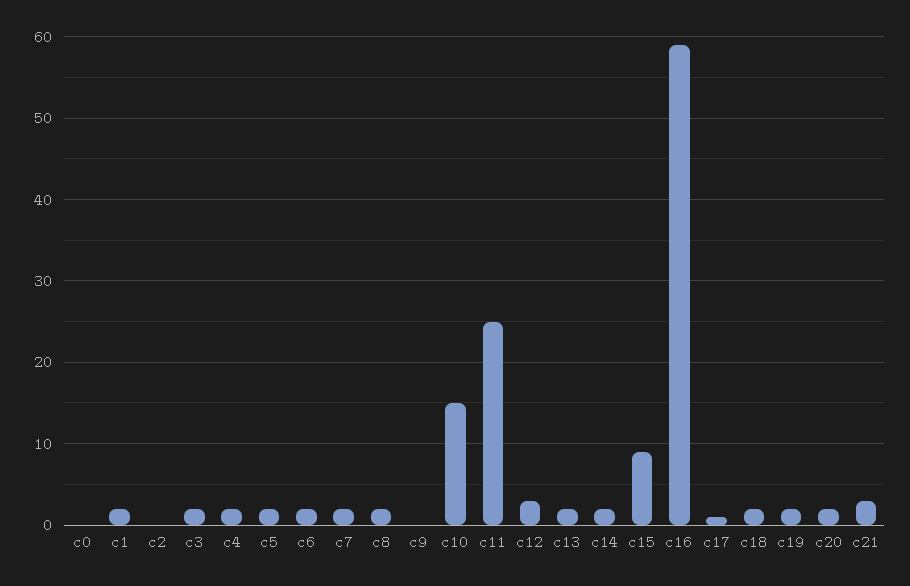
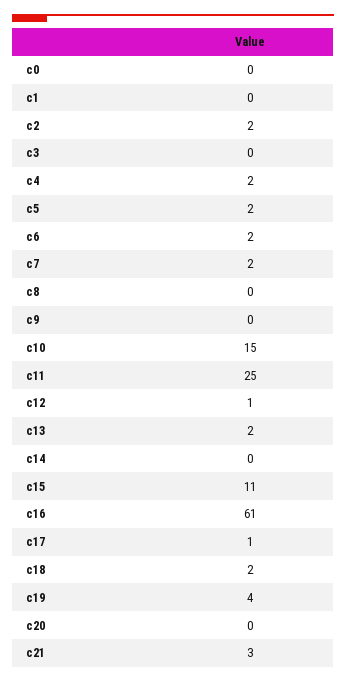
  {
    "c0": 0,
-   "c1": 2,
+   "c1": 0,
-   "c2": 0,
+   "c2": 2,
-   "c3": 2,
+   "c3": 0,
    "c4": 2,
    "c5": 2,
    "c6": 2,
    "c7": 2,
-   "c8": 2,
+   "c8": 0,
    "c9": 0,
    "c10": 15,
    "c11": 25,
-   "c12": 3,
+   "c12": 1,
    "c13": 2,
-   "c14": 2,
+   "c14": 0,
-   "c15": 9,
+   "c15": 11,
-   "c16": 59,
+   "c16": 61,
    "c17": 1,
    "c18": 2,
-   "c19": 2,
+   "c19": 4,
-   "c20": 2,
+   "c20": 0,
    "c21": 3
  }

